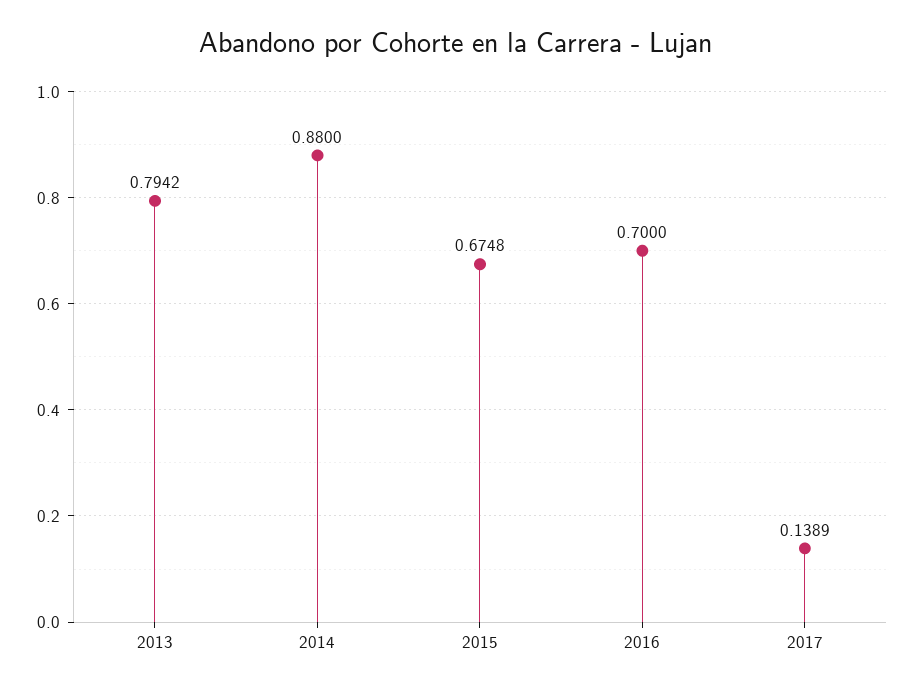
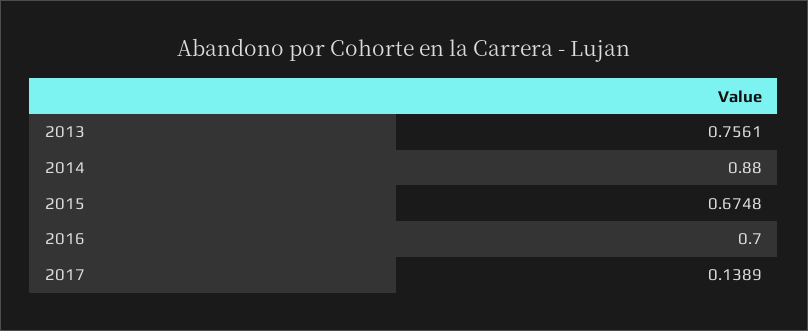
  {
-   "2013": 0.7942,
+   "2013": 0.7561,
    "2014": 0.88,
    "2015": 0.6748,
    "2016": 0.7,
    "2017": 0.1389
  }

